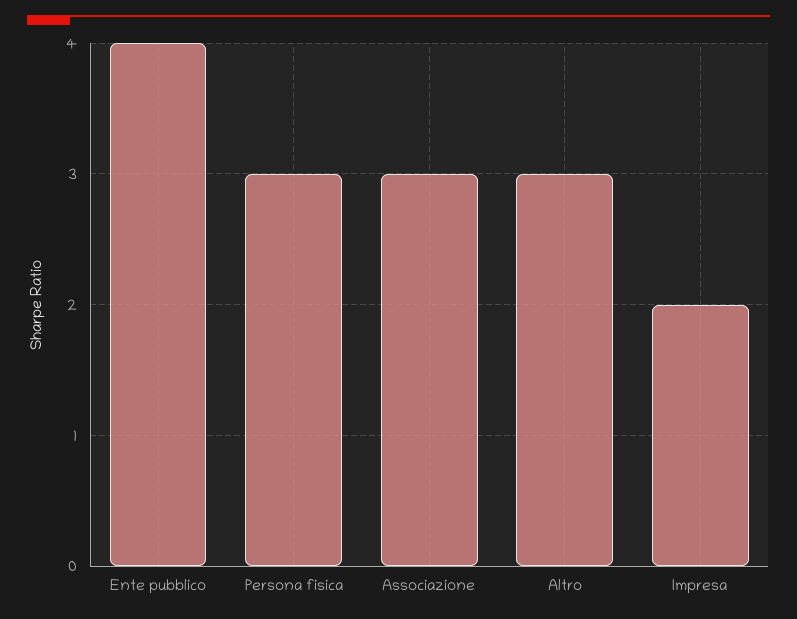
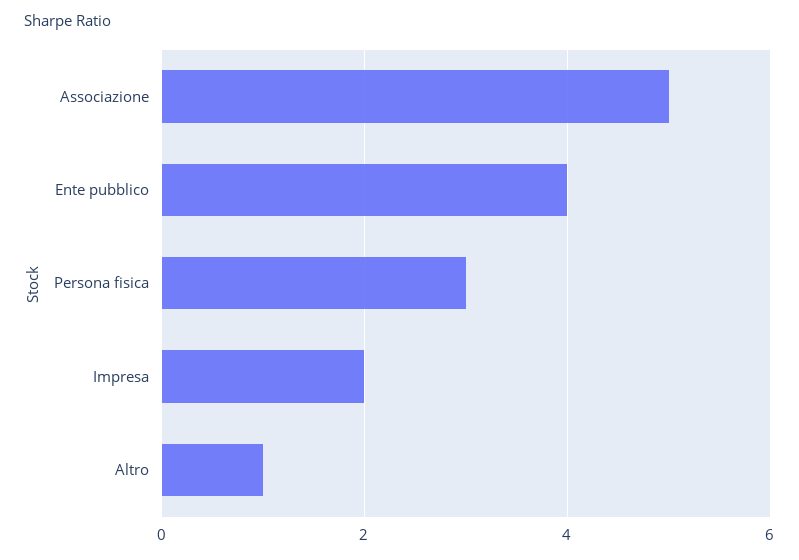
  {
    "Ente pubblico": 4,
    "Persona fisica": 3,
-   "Associazione": 3,
+   "Associazione": 5,
-   "Altro": 3,
+   "Altro": 1,
    "Impresa": 2
  }

